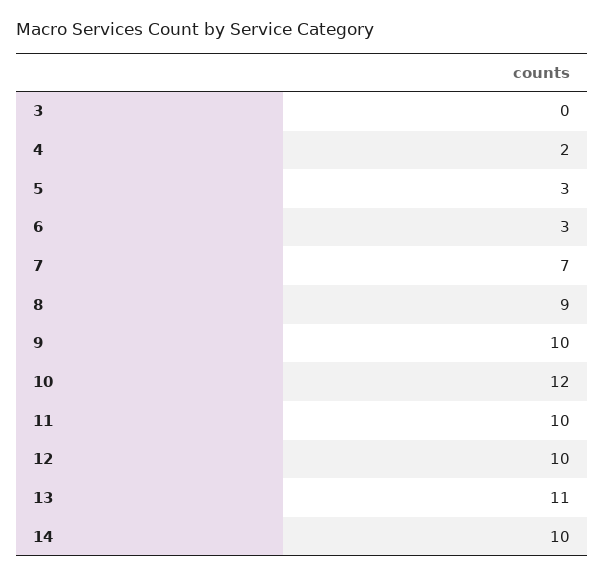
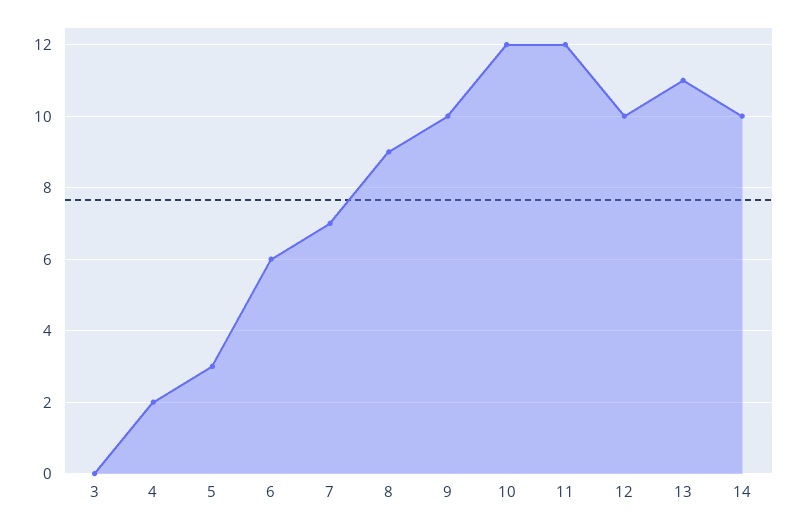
  {
    "3": 0,
    "4": 2,
    "5": 3,
-   "6": 3,
+   "6": 6,
    "7": 7,
    "8": 9,
    "9": 10,
    "10": 12,
-   "11": 10,
+   "11": 12,
    "12": 10,
    "13": 11,
    "14": 10
  }

